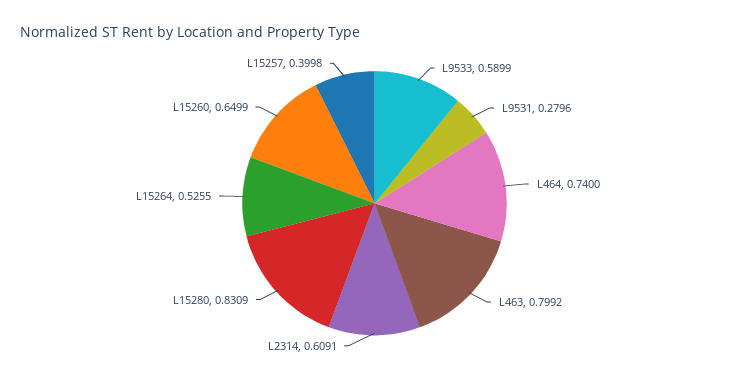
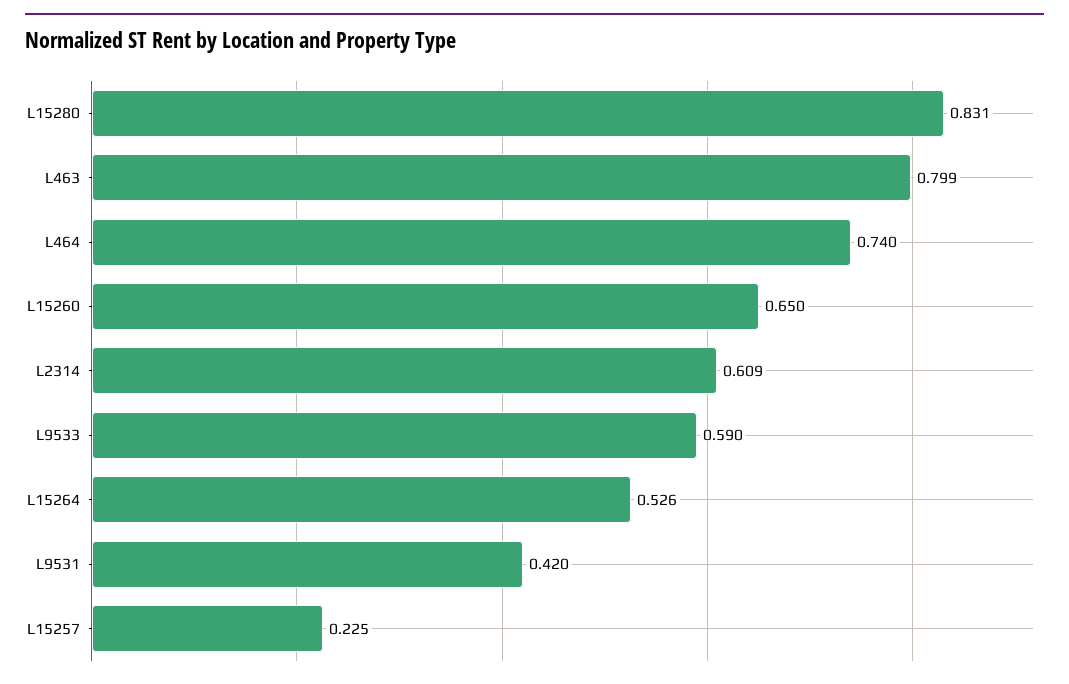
  {
    "L9533": 0.5899,
-   "L9531": 0.2796,
+   "L9531": 0.42,
    "L464": 0.74,
    "L463": 0.7992,
    "L2314": 0.6091,
    "L15280": 0.8309,
    "L15264": 0.5255,
    "L15260": 0.6499,
-   "L15257": 0.3998
+   "L15257": 0.225
  }

